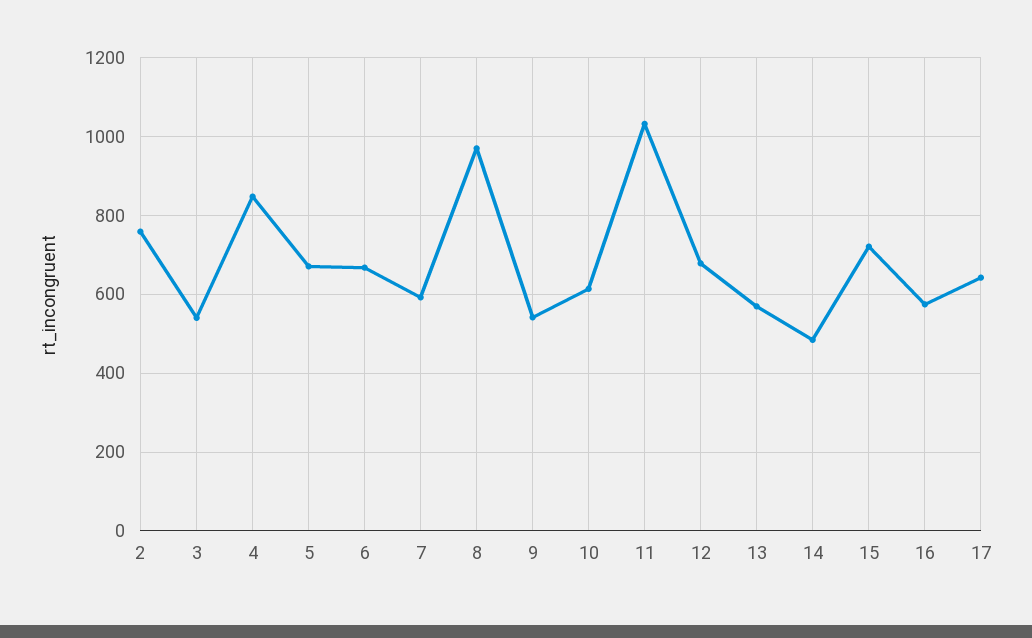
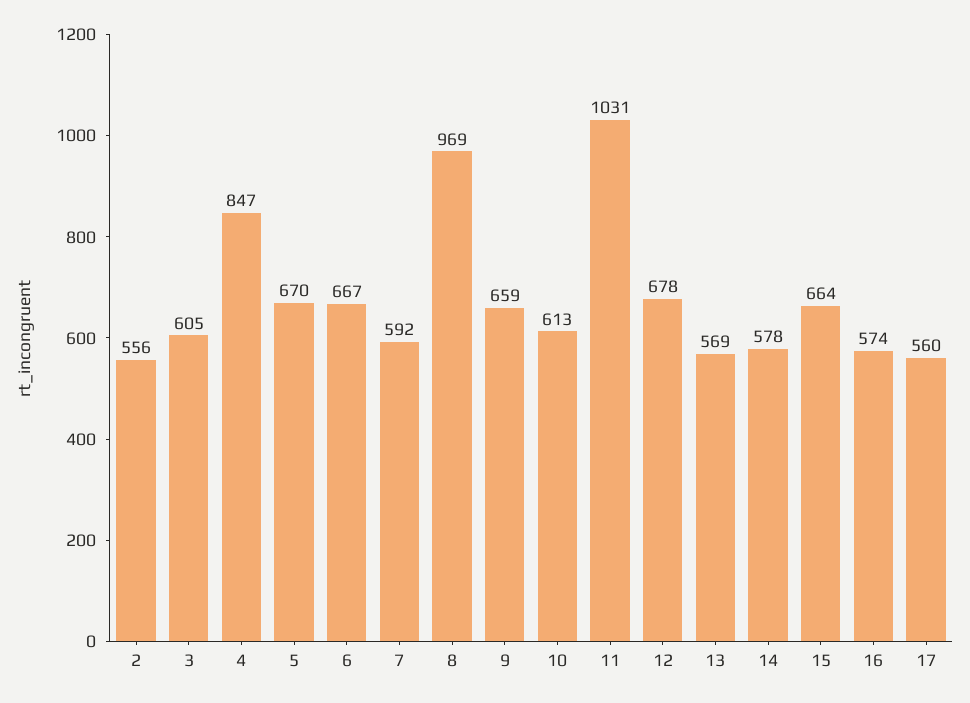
  {
-   "2": 760,
+   "2": 556,
-   "3": 540,
+   "3": 605,
    "4": 847,
    "5": 670,
    "6": 667,
    "7": 592,
    "8": 969,
-   "9": 540,
+   "9": 659,
    "10": 613,
    "11": 1031,
    "12": 678,
    "13": 569,
-   "14": 480,
+   "14": 578,
-   "15": 720,
+   "15": 664,
    "16": 574,
-   "17": 640
+   "17": 560
  }

